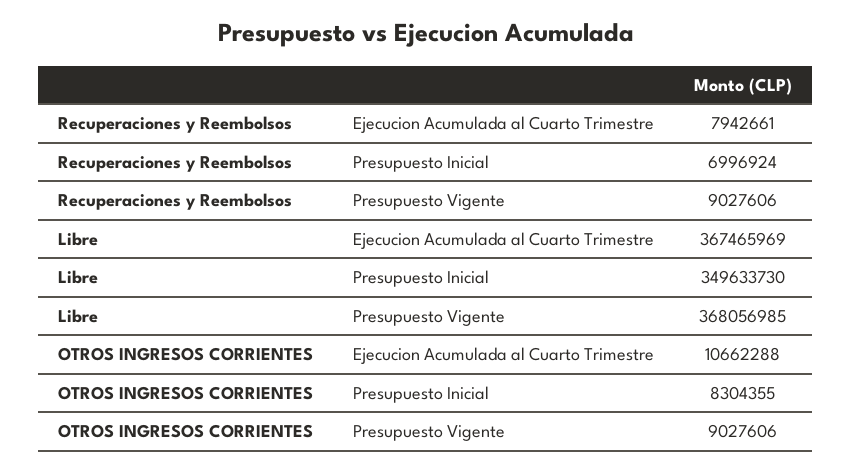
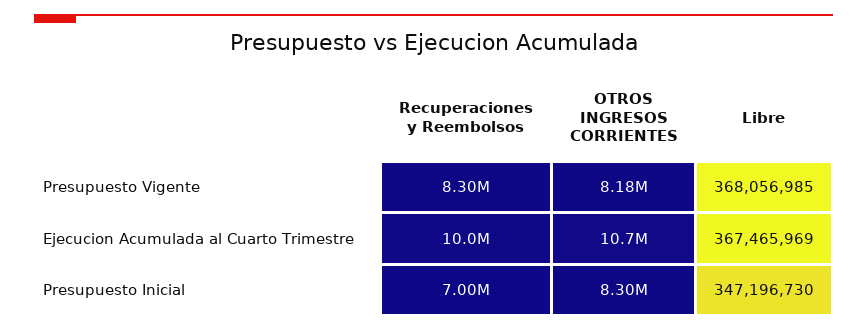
  {
    "Recuperaciones y Reembolsos": {
-     "Ejecucion Acumulada al Cuarto Trimestre": 7942661,
+     "Ejecucion Acumulada al Cuarto Trimestre": 10000000,
      "Presupuesto Inicial": 6996924,
-     "Presupuesto Vigente": 9027606
+     "Presupuesto Vigente": 8300000
    },
    "Libre": {
      "Ejecucion Acumulada al Cuarto Trimestre": 367465969,
-     "Presupuesto Inicial": 349633730,
+     "Presupuesto Inicial": 347196730,
      "Presupuesto Vigente": 368056985
    },
    "OTROS INGRESOS CORRIENTES": {
      "Ejecucion Acumulada al Cuarto Trimestre": 10662288,
      "Presupuesto Inicial": 8304355,
-     "Presupuesto Vigente": 9027606
+     "Presupuesto Vigente": 8180000
    }
  }

